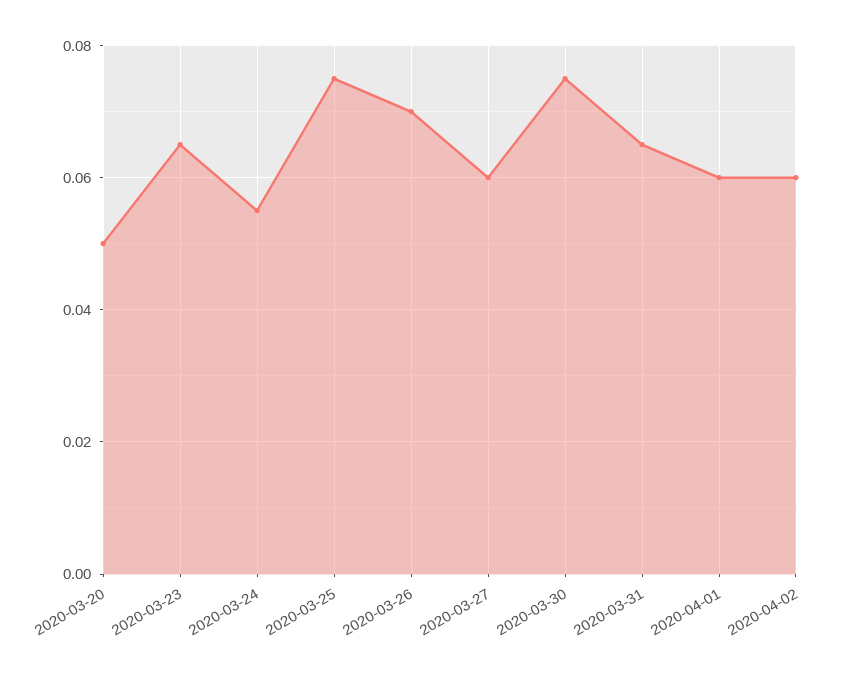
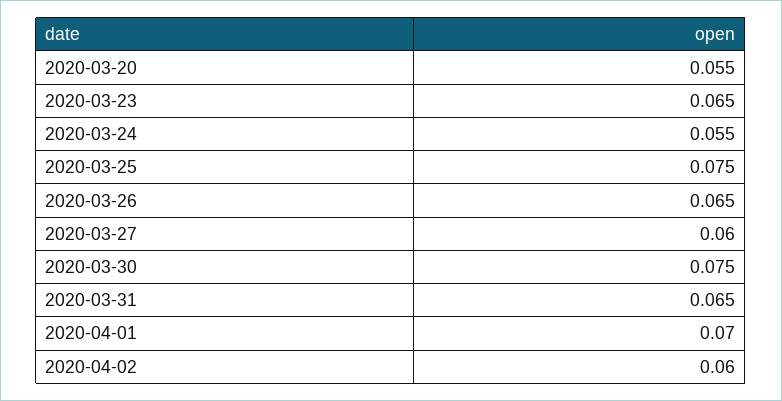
  {
-   "2020-03-20": 0.05,
+   "2020-03-20": 0.055,
    "2020-03-23": 0.065,
    "2020-03-24": 0.055,
    "2020-03-25": 0.075,
-   "2020-03-26": 0.07,
+   "2020-03-26": 0.065,
    "2020-03-27": 0.06,
    "2020-03-30": 0.075,
    "2020-03-31": 0.065,
-   "2020-04-01": 0.06,
+   "2020-04-01": 0.07,
    "2020-04-02": 0.06
  }

